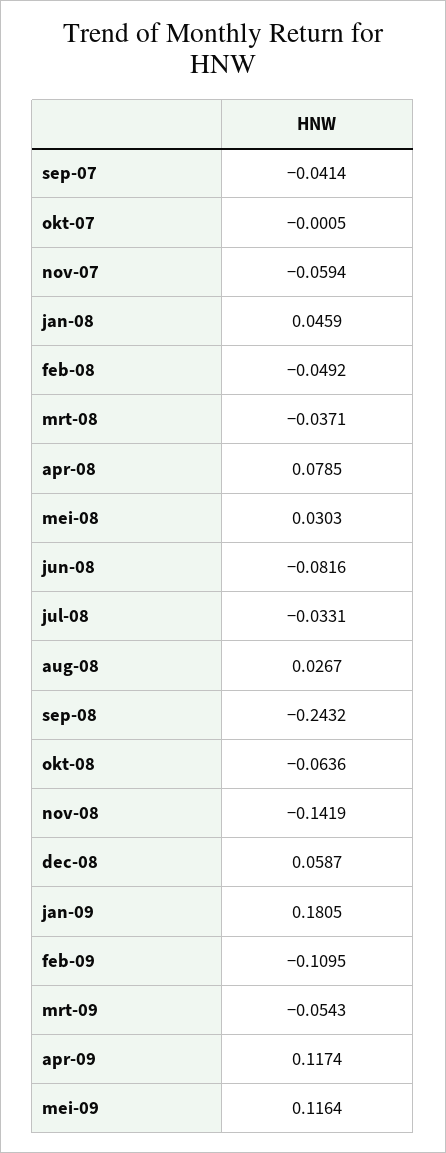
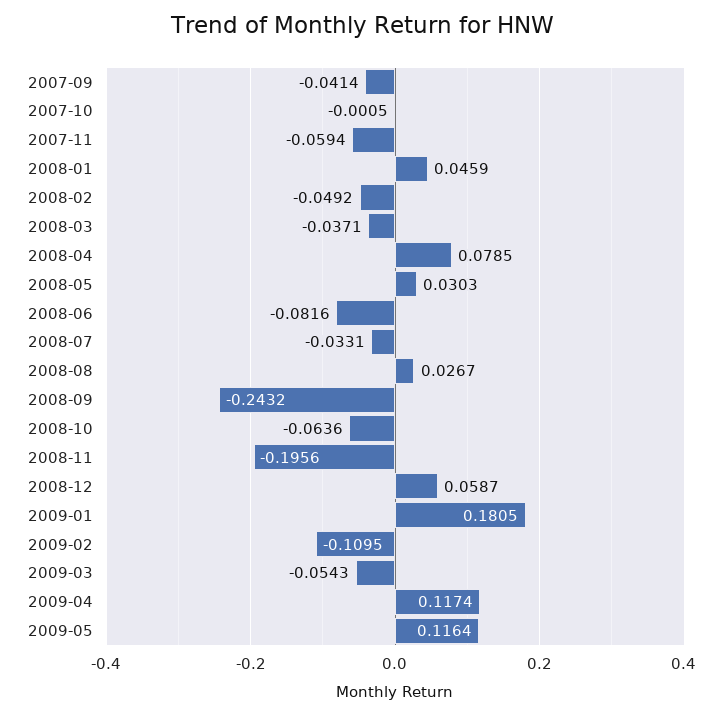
  {
    "sep-07": -0.0414,
    "okt-07": -0.0005,
    "nov-07": -0.0594,
    "jan-08": 0.0459,
    "feb-08": -0.0492,
    "mrt-08": -0.0371,
    "apr-08": 0.0785,
    "mei-08": 0.0303,
    "jun-08": -0.0816,
    "jul-08": -0.0331,
    "aug-08": 0.0267,
    "sep-08": -0.2432,
    "okt-08": -0.0636,
-   "nov-08": -0.1419,
+   "nov-08": -0.1956,
    "dec-08": 0.0587,
    "jan-09": 0.1805,
    "feb-09": -0.1095,
    "mrt-09": -0.0543,
    "apr-09": 0.1174,
    "mei-09": 0.1164
  }

